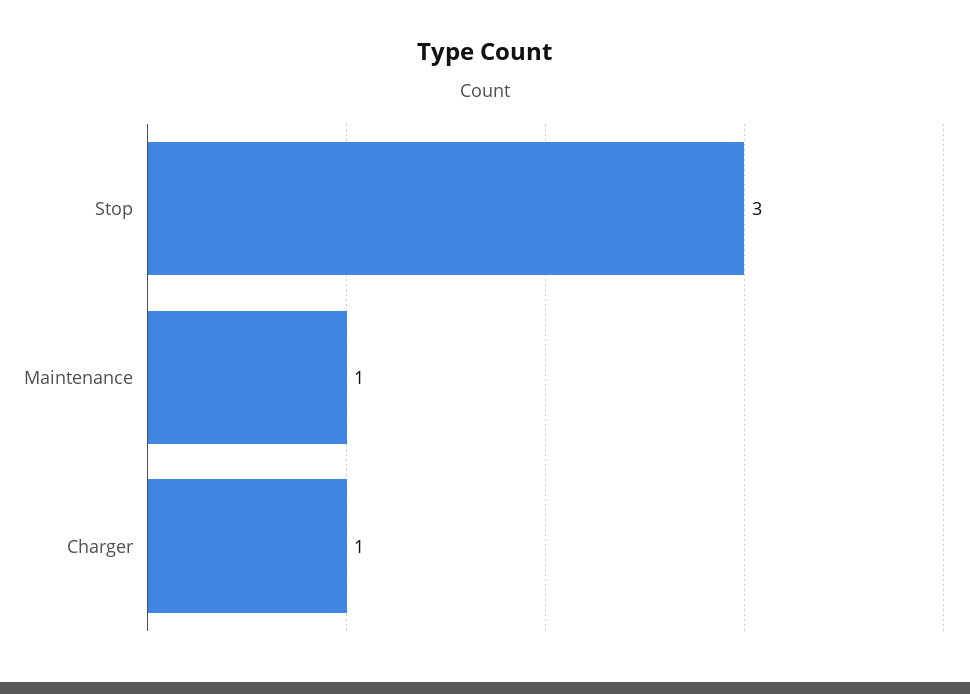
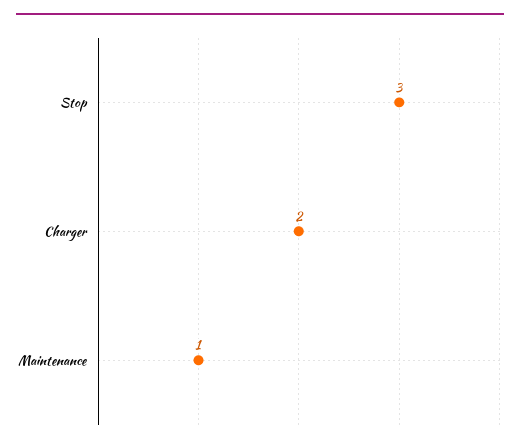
  {
    "Stop": 3,
    "Maintenance": 1,
-   "Charger": 1
+   "Charger": 2
  }

